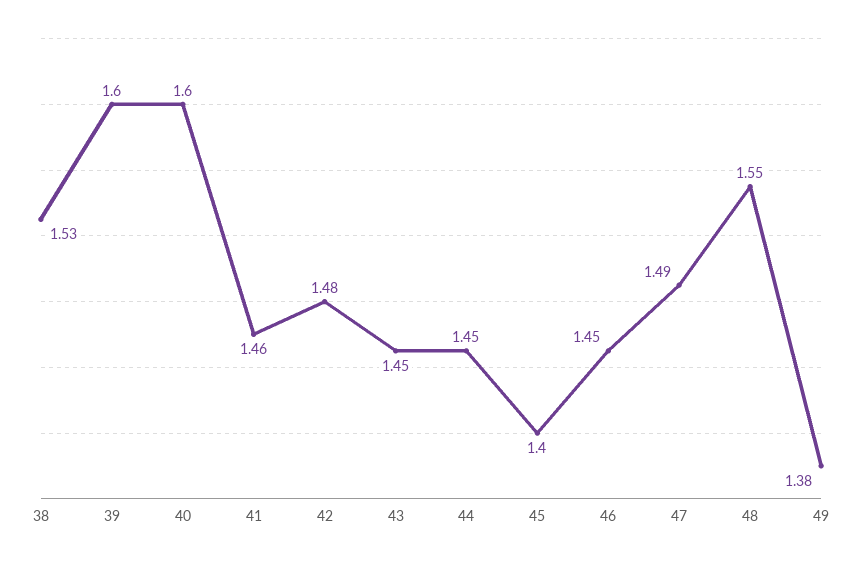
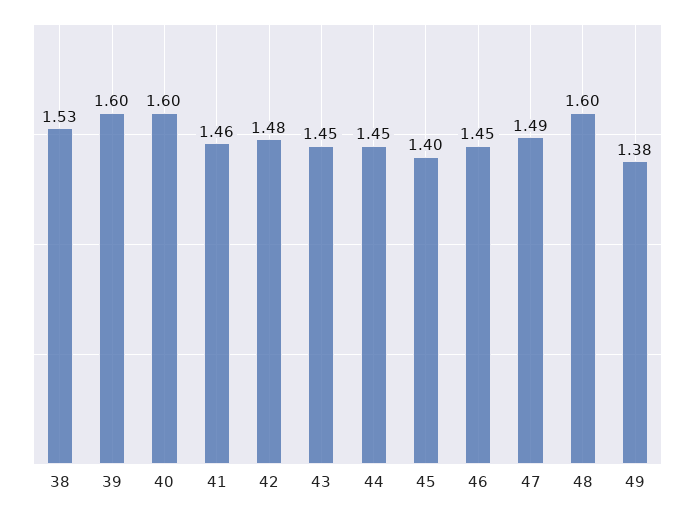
  {
    "38": 1.53,
    "39": 1.6,
    "40": 1.6,
    "41": 1.46,
    "42": 1.48,
    "43": 1.45,
    "44": 1.45,
    "45": 1.4,
    "46": 1.45,
    "47": 1.49,
-   "48": 1.55,
+   "48": 1.6,
    "49": 1.38
  }

